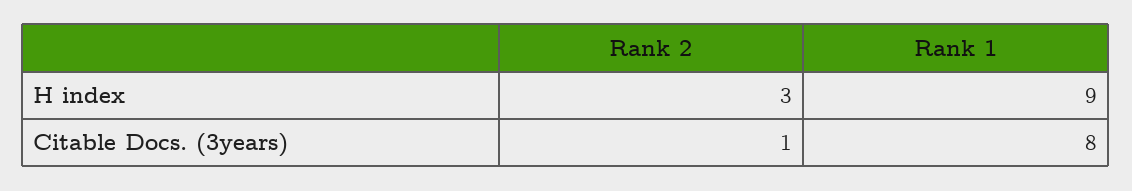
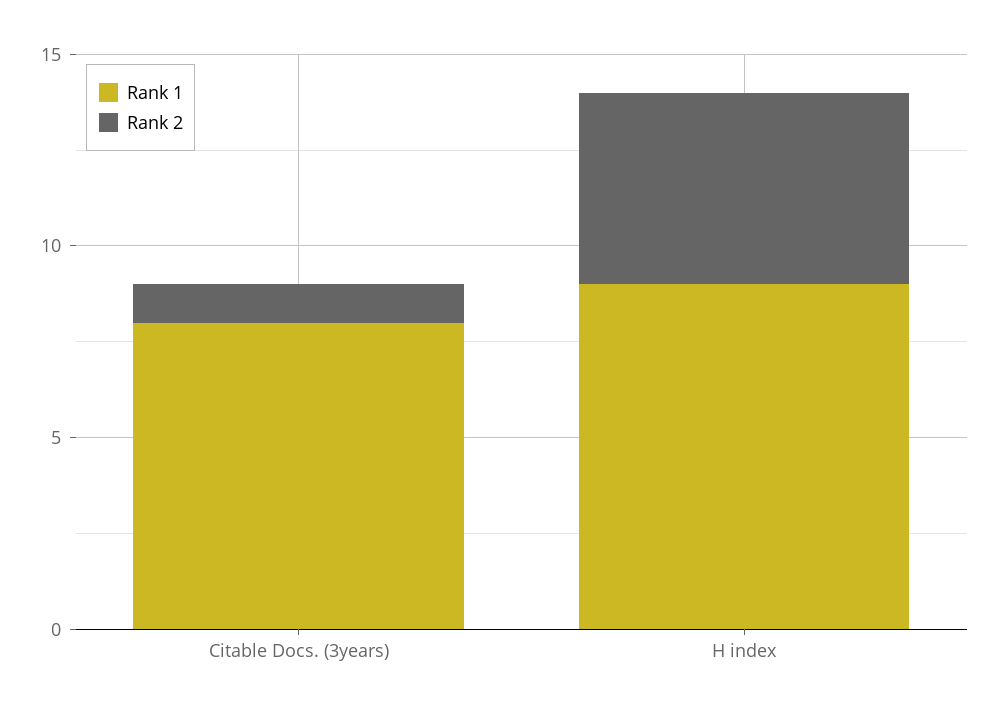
  {
    "Rank 2": {
-     "H index": 3,
+     "H index": 5,
      "Citable Docs. (3years)": 1
    },
    "Rank 1": {
      "H index": 9,
      "Citable Docs. (3years)": 8
    }
  }

